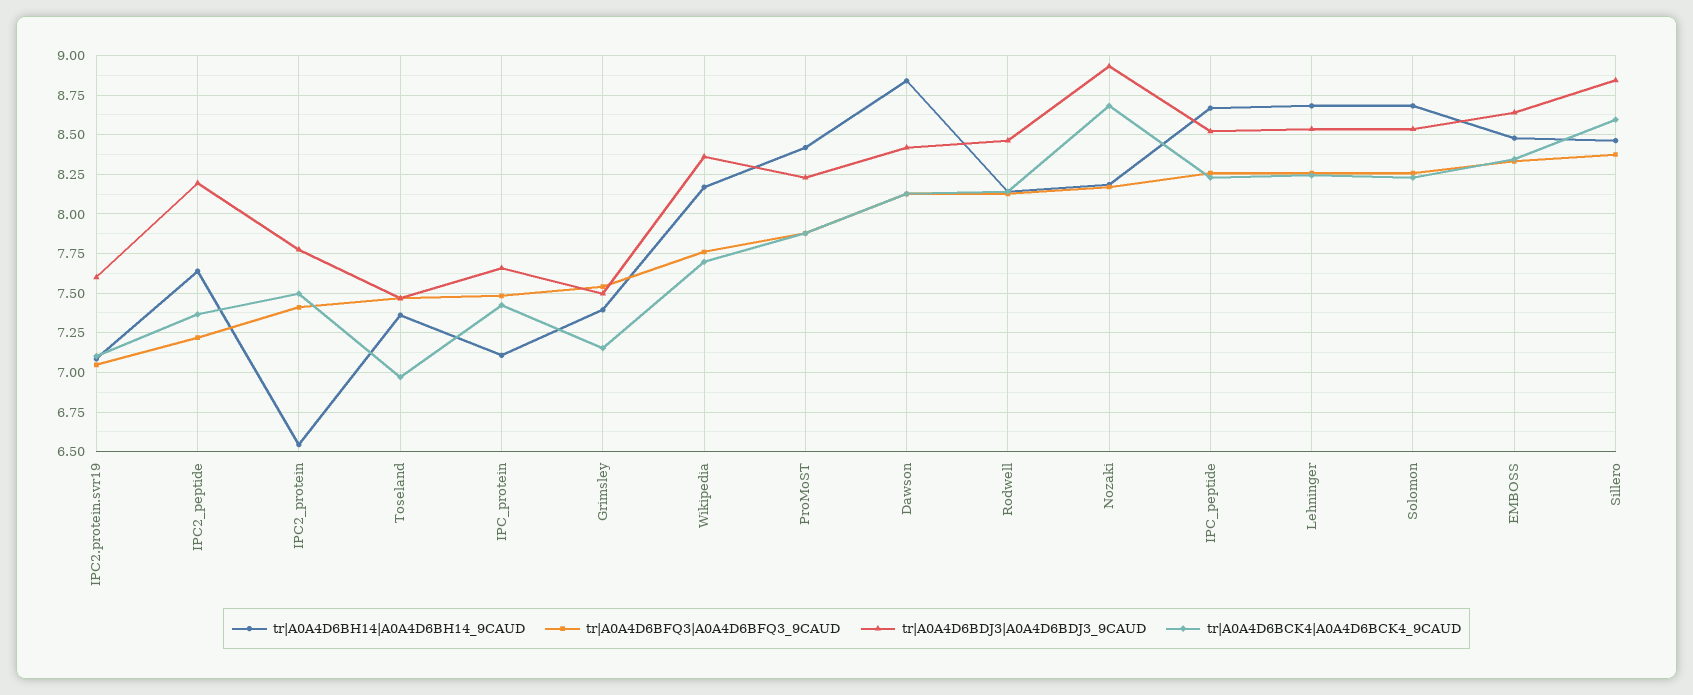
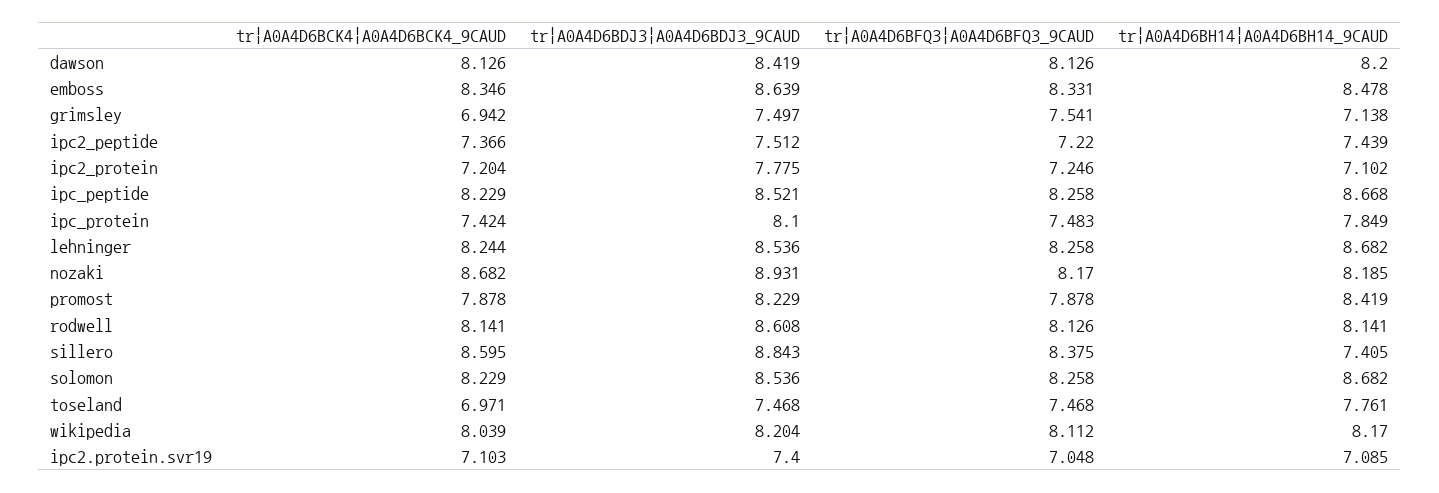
  {
    "tr|A0A4D6BH14|A0A4D6BH14_9CAUD": {
      "IPC2.protein.svr19": 7.085,
-     "IPC2_peptide": 7.65,
+     "IPC2_peptide": 7.439,
-     "IPC2_protein": 6.55,
+     "IPC2_protein": 7.102,
-     "Toseland": 7.35,
+     "Toseland": 7.761,
-     "IPC_protein": 7.1,
+     "IPC_protein": 7.849,
-     "Grimsley": 7.4,
+     "Grimsley": 7.138,
      "Wikipedia": 8.17,
      "ProMoST": 8.419,
-     "Dawson": 8.85,
+     "Dawson": 8.2,
      "Rodwell": 8.141,
      "Nozaki": 8.185,
      "IPC_peptide": 8.668,
      "Lehninger": 8.682,
      "Solomon": 8.682,
      "EMBOSS": 8.478,
-     "Sillero": 8.45
+     "Sillero": 7.405
    },
    "tr|A0A4D6BFQ3|A0A4D6BFQ3_9CAUD": {
      "IPC2.protein.svr19": 7.048,
      "IPC2_peptide": 7.22,
-     "IPC2_protein": 7.4,
+     "IPC2_protein": 7.246,
      "Toseland": 7.468,
      "IPC_protein": 7.483,
      "Grimsley": 7.541,
-     "Wikipedia": 7.75,
+     "Wikipedia": 8.112,
      "ProMoST": 7.878,
      "Dawson": 8.126,
      "Rodwell": 8.126,
      "Nozaki": 8.17,
      "IPC_peptide": 8.258,
      "Lehninger": 8.258,
      "Solomon": 8.258,
      "EMBOSS": 8.331,
      "Sillero": 8.375
    },
    "tr|A0A4D6BDJ3|A0A4D6BDJ3_9CAUD": {
-     "IPC2.protein.svr19": 7.6,
+     "IPC2.protein.svr19": 7.4,
-     "IPC2_peptide": 8.2,
+     "IPC2_peptide": 7.512,
      "IPC2_protein": 7.775,
      "Toseland": 7.468,
-     "IPC_protein": 7.65,
+     "IPC_protein": 8.1,
      "Grimsley": 7.497,
-     "Wikipedia": 8.35,
+     "Wikipedia": 8.204,
      "ProMoST": 8.229,
      "Dawson": 8.419,
-     "Rodwell": 8.45,
+     "Rodwell": 8.608,
      "Nozaki": 8.931,
      "IPC_peptide": 8.521,
      "Lehninger": 8.536,
      "Solomon": 8.536,
      "EMBOSS": 8.639,
      "Sillero": 8.843
    },
    "tr|A0A4D6BCK4|A0A4D6BCK4_9CAUD": {
      "IPC2.protein.svr19": 7.103,
      "IPC2_peptide": 7.366,
-     "IPC2_protein": 7.5,
+     "IPC2_protein": 7.204,
      "Toseland": 6.971,
      "IPC_protein": 7.424,
-     "Grimsley": 7.15,
+     "Grimsley": 6.942,
-     "Wikipedia": 7.7,
+     "Wikipedia": 8.039,
      "ProMoST": 7.878,
      "Dawson": 8.126,
      "Rodwell": 8.141,
      "Nozaki": 8.682,
      "IPC_peptide": 8.229,
      "Lehninger": 8.244,
      "Solomon": 8.229,
      "EMBOSS": 8.346,
      "Sillero": 8.595
    }
  }

